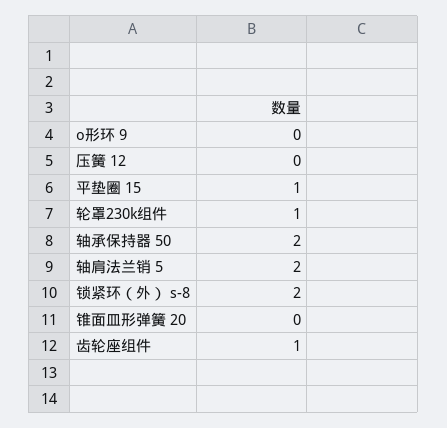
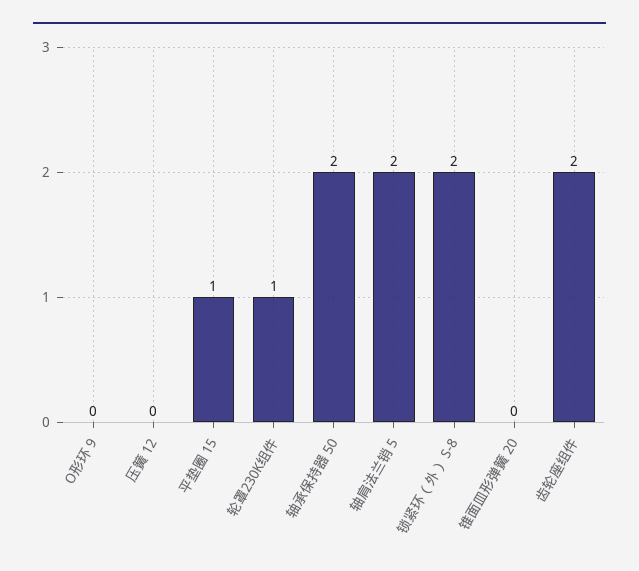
  {
    "o形环 9": 0,
    "压簧 12": 0,
    "平垫圈 15": 1,
    "轮罩230k组件": 1,
    "轴承保持器 50": 2,
    "轴肩法兰销 5": 2,
    "锁紧环（外） s-8": 2,
    "锥面皿形弹簧 20": 0,
-   "齿轮座组件": 1
+   "齿轮座组件": 2
  }

